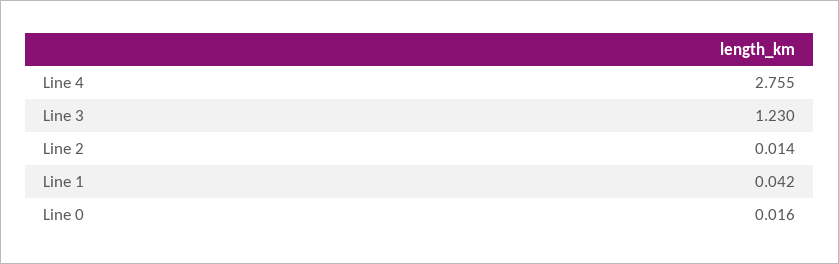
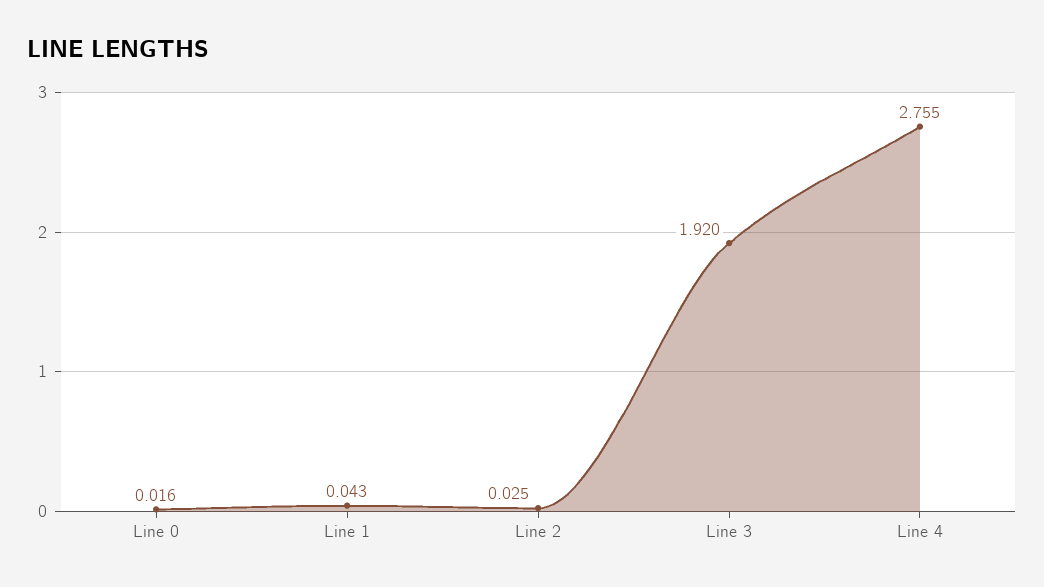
  {
    "Line 4": 2.755,
-   "Line 3": 1.23,
+   "Line 3": 1.92,
-   "Line 2": 0.014,
+   "Line 2": 0.025,
-   "Line 1": 0.042,
+   "Line 1": 0.043,
    "Line 0": 0.016
  }

